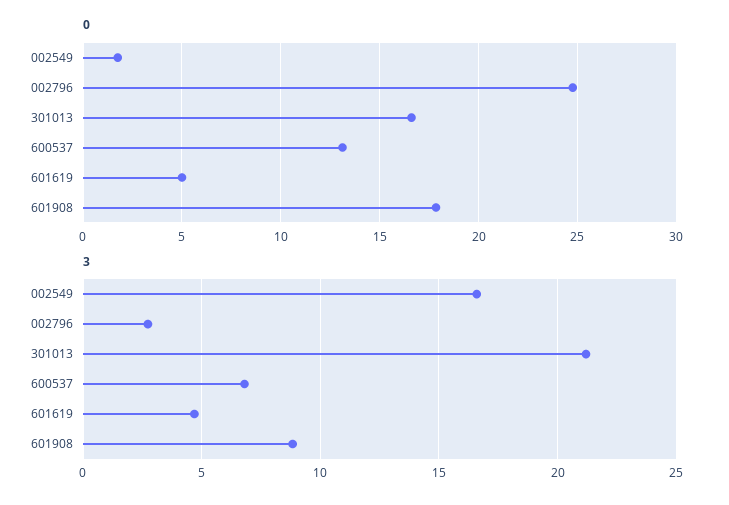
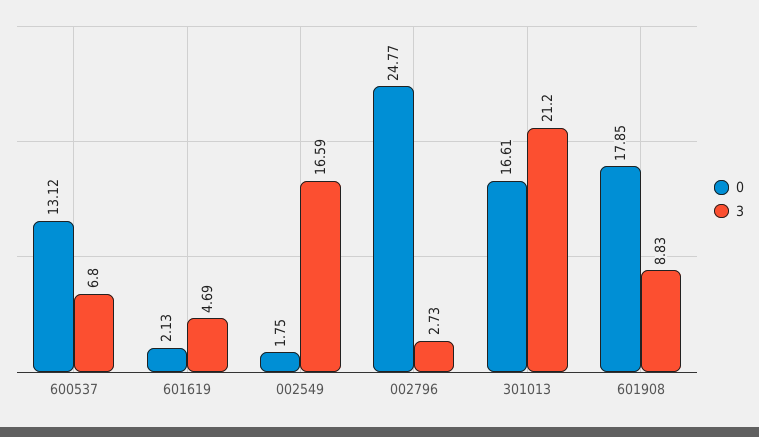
  {
    "0": {
      "002549": 1.75,
      "002796": 24.77,
      "301013": 16.61,
      "600537": 13.12,
-     "601619": 5,
+     "601619": 2.13,
      "601908": 17.85
    },
    "3": {
      "002549": 16.59,
      "002796": 2.73,
      "301013": 21.2,
      "600537": 6.8,
      "601619": 4.69,
      "601908": 8.83
    }
  }

